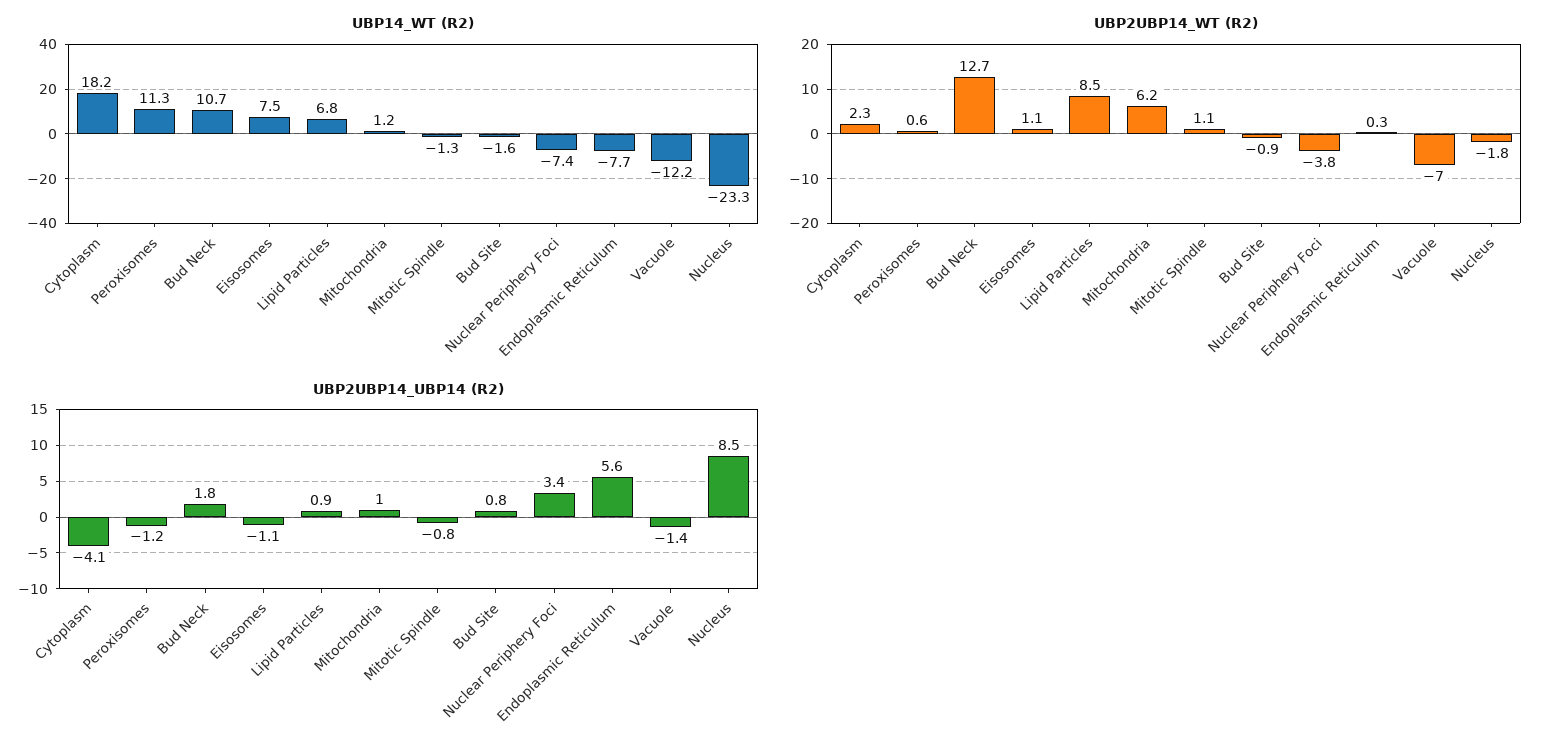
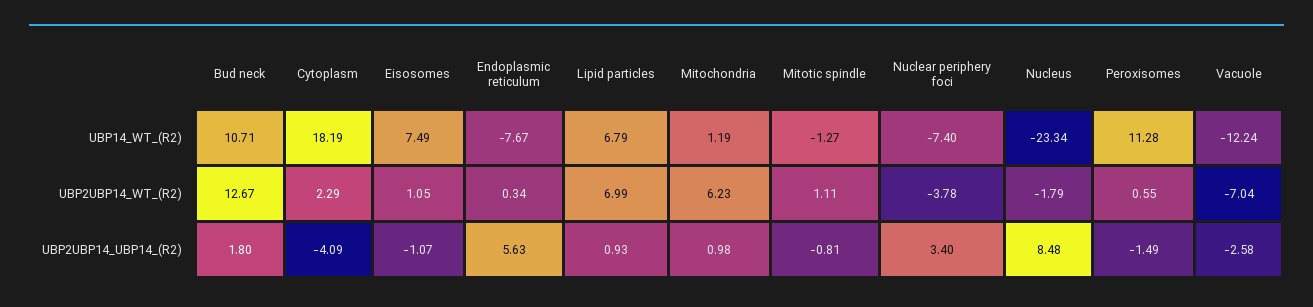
  {
    "UBP14_WT (R2)": {
      "Cytoplasm": 18.19,
      "Peroxisomes": 11.28,
      "Bud Neck": 10.71,
      "Eisosomes": 7.49,
      "Lipid Particles": 6.79,
      "Mitochondria": 1.19,
      "Mitotic Spindle": -1.27,
-     "Bud Site": -1.6,
      "Nuclear Periphery Foci": -7.4,
      "Endoplasmic Reticulum": -7.67,
      "Vacuole": -12.24,
      "Nucleus": -23.34
    },
    "UBP2UBP14_WT (R2)": {
      "Cytoplasm": 2.29,
      "Peroxisomes": 0.55,
      "Bud Neck": 12.67,
      "Eisosomes": 1.05,
-     "Lipid Particles": 8.5,
+     "Lipid Particles": 6.99,
      "Mitochondria": 6.23,
      "Mitotic Spindle": 1.11,
-     "Bud Site": -0.9,
      "Nuclear Periphery Foci": -3.78,
      "Endoplasmic Reticulum": 0.34,
      "Vacuole": -7.04,
      "Nucleus": -1.79
    },
    "UBP2UBP14_UBP14 (R2)": {
      "Cytoplasm": -4.09,
-     "Peroxisomes": -1.2,
+     "Peroxisomes": -1.49,
      "Bud Neck": 1.8,
      "Eisosomes": -1.07,
      "Lipid Particles": 0.93,
      "Mitochondria": 0.98,
      "Mitotic Spindle": -0.81,
-     "Bud Site": 0.8,
      "Nuclear Periphery Foci": 3.4,
      "Endoplasmic Reticulum": 5.63,
-     "Vacuole": -1.4,
+     "Vacuole": -2.58,
      "Nucleus": 8.48
    }
  }

